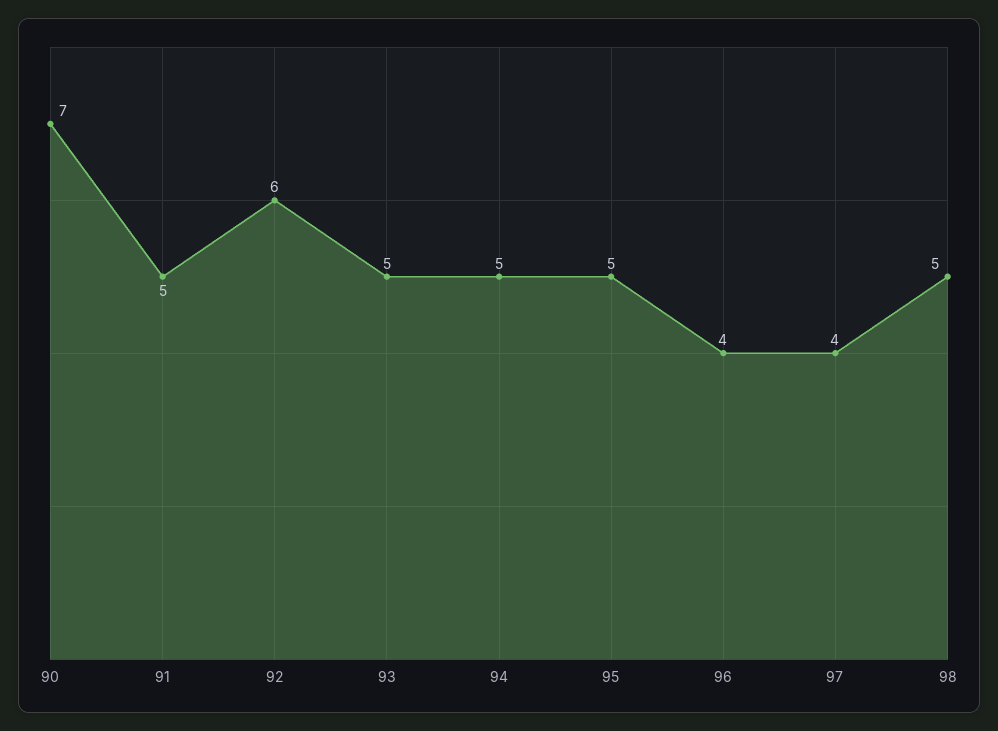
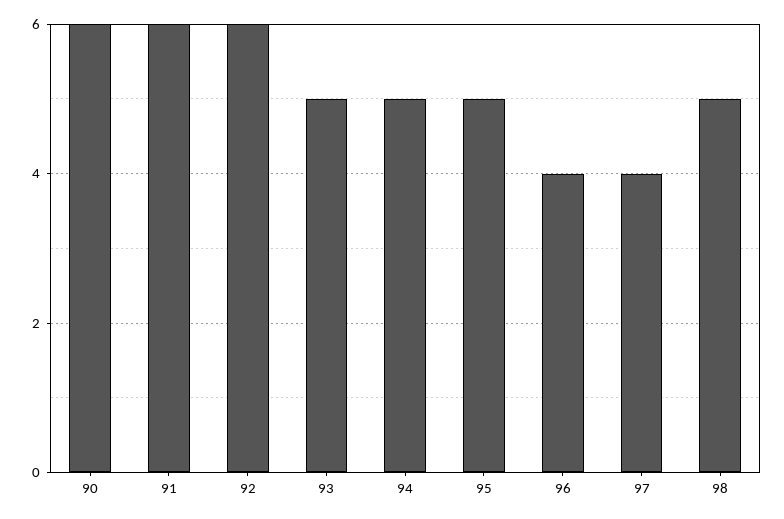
  {
-   "90": 7,
+   "90": 6,
-   "91": 5,
+   "91": 6,
    "92": 6,
    "93": 5,
    "94": 5,
    "95": 5,
    "96": 4,
    "97": 4,
    "98": 5
  }

